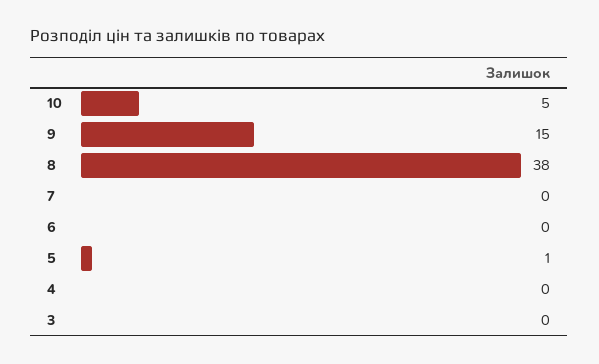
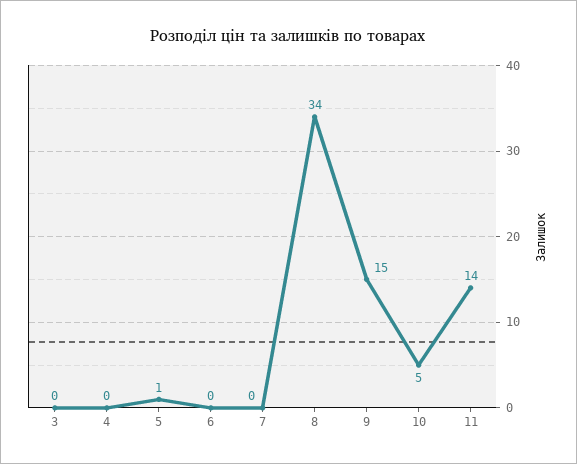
  {
    "10": 5,
    "9": 15,
-   "8": 38,
+   "8": 34,
    "7": 0,
    "6": 0,
    "5": 1,
    "4": 0,
-   "3": 0
+   "3": 0,
+   "11": 14
  }

